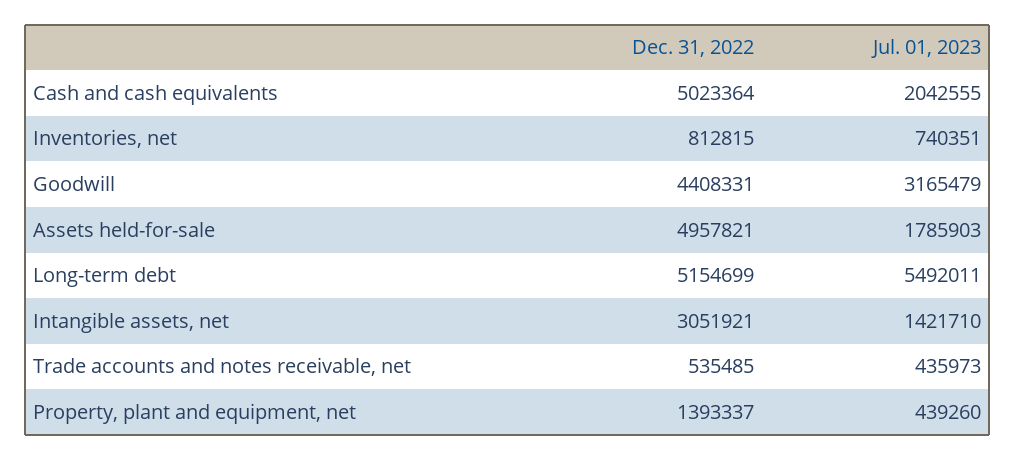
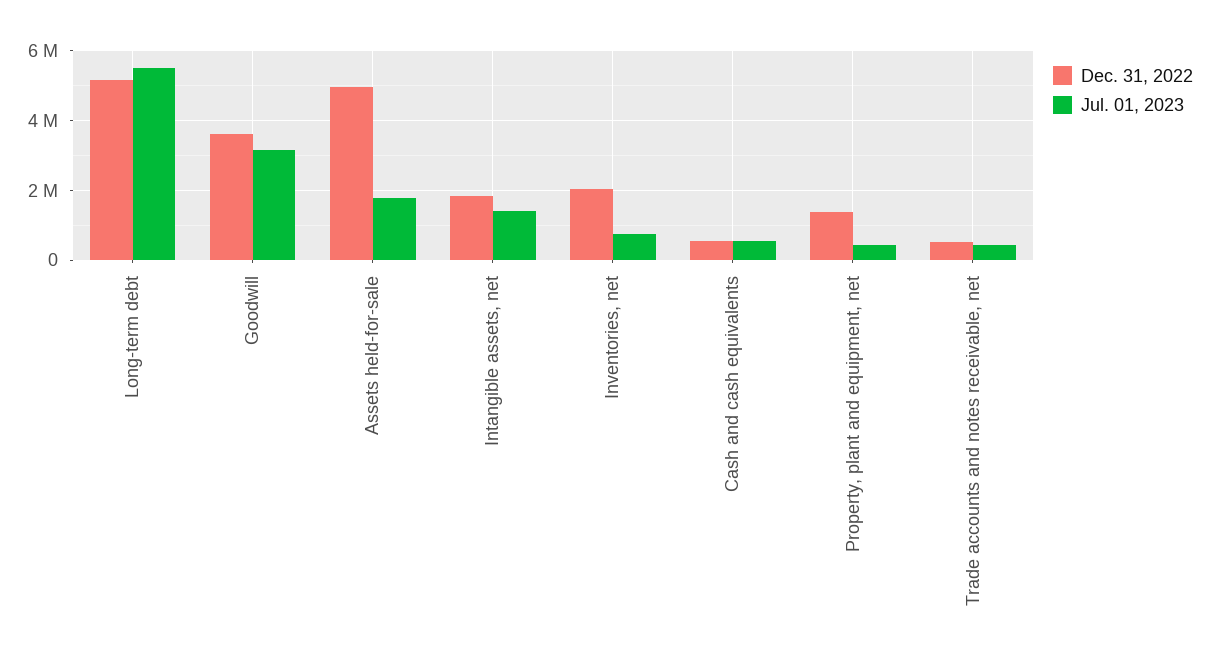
  {
    "Dec. 31, 2022": {
-     "Cash and cash equivalents": 5023364,
+     "Cash and cash equivalents": 600000,
-     "Inventories, net": 812815,
+     "Inventories, net": 2000000,
-     "Goodwill": 4408331,
+     "Goodwill": 3600000,
      "Assets held-for-sale": 4957821,
      "Long-term debt": 5154699,
-     "Intangible assets, net": 3051921,
+     "Intangible assets, net": 1800000,
      "Trade accounts and notes receivable, net": 535485,
      "Property, plant and equipment, net": 1393337
    },
    "Jul. 01, 2023": {
-     "Cash and cash equivalents": 2042555,
+     "Cash and cash equivalents": 600000,
      "Inventories, net": 740351,
      "Goodwill": 3165479,
      "Assets held-for-sale": 1785903,
      "Long-term debt": 5492011,
      "Intangible assets, net": 1421710,
      "Trade accounts and notes receivable, net": 435973,
      "Property, plant and equipment, net": 439260
    }
  }

